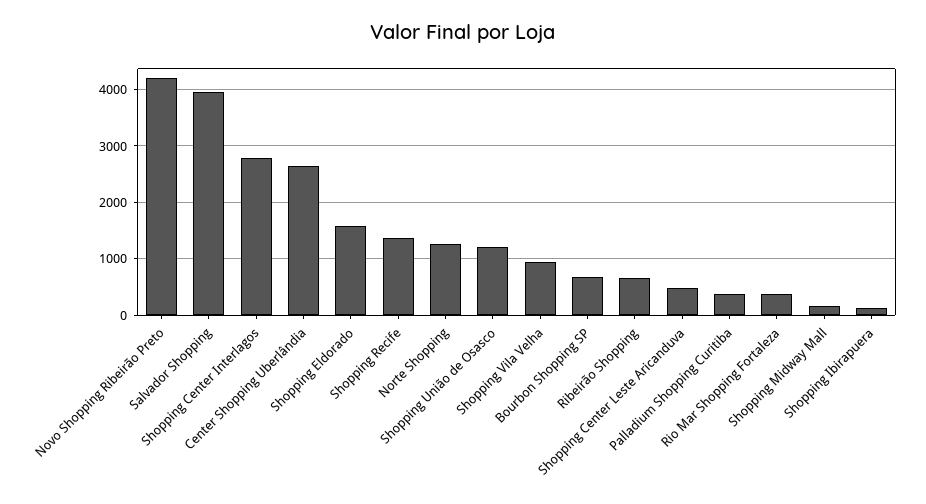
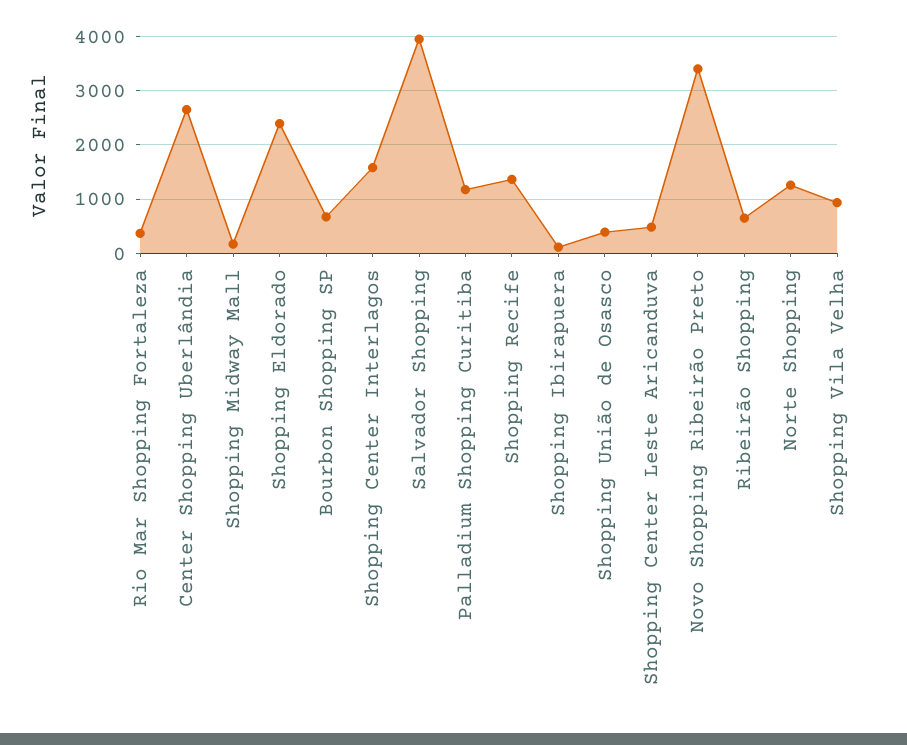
  {
-   "Novo Shopping Ribeirão Preto": 4200,
+   "Novo Shopping Ribeirão Preto": 3400,
    "Salvador Shopping": 4000,
-   "Shopping Center Interlagos": 2800,
+   "Shopping Center Interlagos": 1600,
    "Center Shopping Uberlândia": 2600,
-   "Shopping Eldorado": 1600,
+   "Shopping Eldorado": 2400,
    "Shopping Recife": 1400,
    "Norte Shopping": 1200,
-   "Shopping União de Osasco": 1200,
+   "Shopping União de Osasco": 400,
    "Shopping Vila Velha": 1000,
    "Bourbon Shopping SP": 600,
    "Ribeirão Shopping": 600,
    "Shopping Center Leste Aricanduva": 400,
-   "Palladium Shopping Curitiba": 400,
+   "Palladium Shopping Curitiba": 1200,
    "Rio Mar Shopping Fortaleza": 400,
    "Shopping Midway Mall": 200,
    "Shopping Ibirapuera": 200
  }

